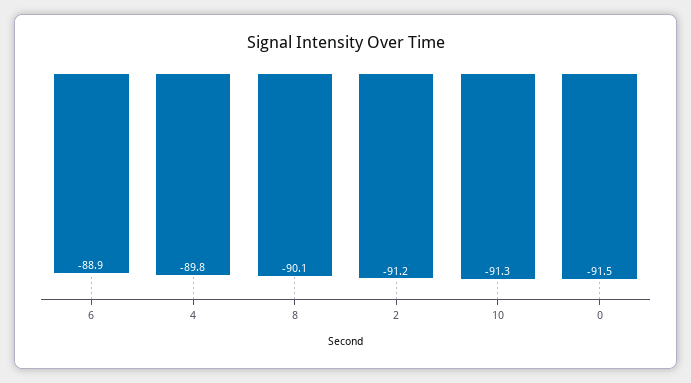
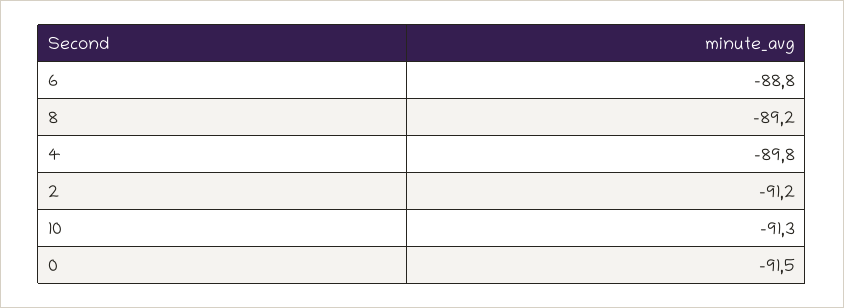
  {
-   "6": -88.9,
+   "6": -88.8,
    "4": -89.8,
-   "8": -90.1,
+   "8": -89.2,
    "2": -91.2,
    "10": -91.3,
    "0": -91.5
  }

